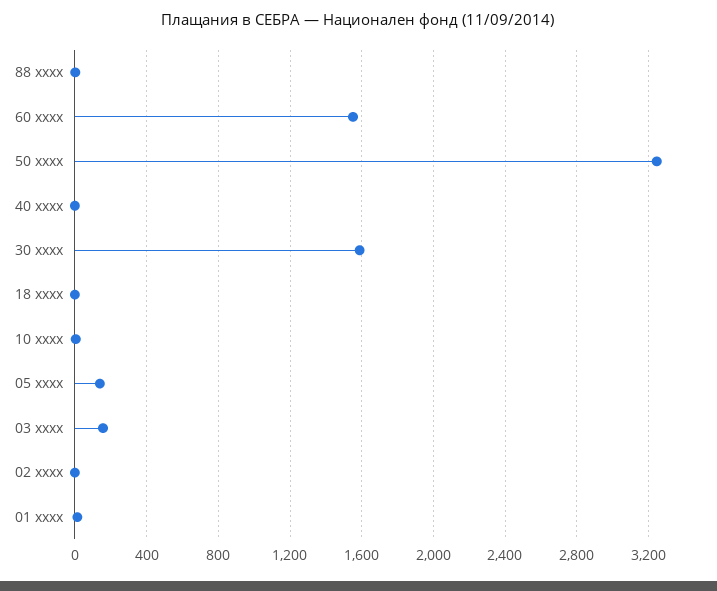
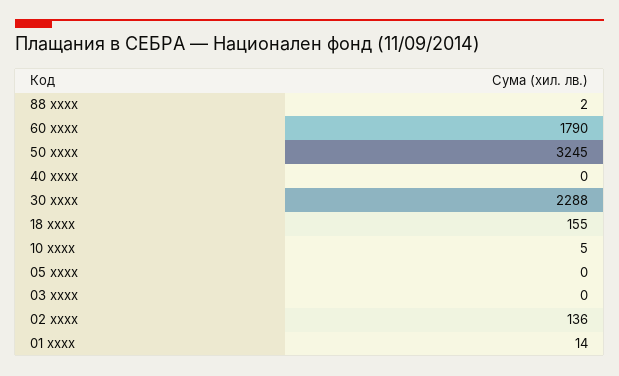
  {
    "88 xxxx": 2,
-   "60 xxxx": 1550,
+   "60 xxxx": 1790,
    "50 xxxx": 3245,
    "40 xxxx": 0,
-   "30 xxxx": 1600,
+   "30 xxxx": 2288,
-   "18 xxxx": 0,
+   "18 xxxx": 155,
    "10 xxxx": 5,
-   "05 xxxx": 150,
+   "05 xxxx": 0,
-   "03 xxxx": 150,
+   "03 xxxx": 0,
-   "02 xxxx": 0,
+   "02 xxxx": 136,
    "01 xxxx": 14
  }

